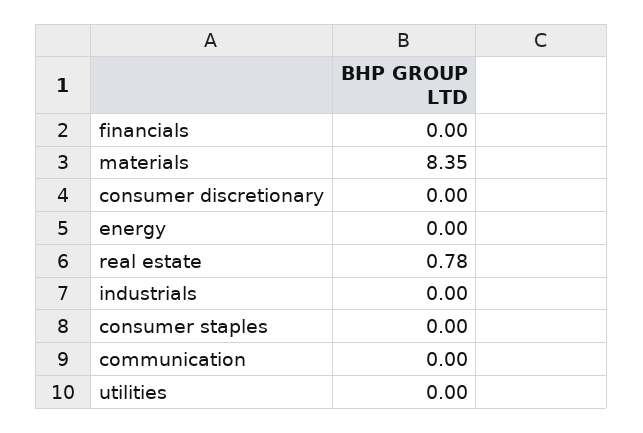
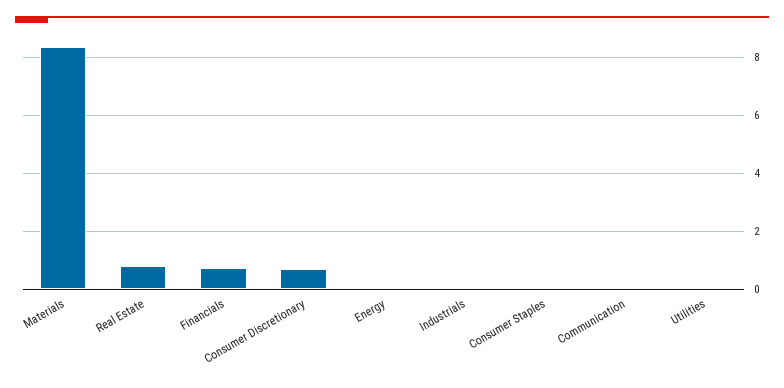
  {
-   "financials": 0,
+   "financials": 0.75,
    "materials": 8.35,
-   "consumer discretionary": 0,
+   "consumer discretionary": 0.75,
    "energy": 0,
    "real estate": 0.78,
    "industrials": 0,
    "consumer staples": 0,
    "communication": 0,
    "utilities": 0
  }

